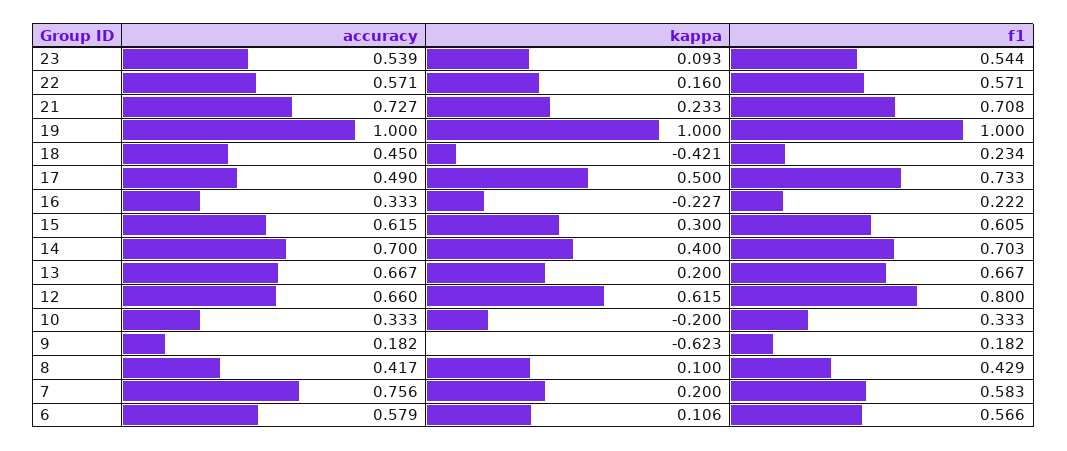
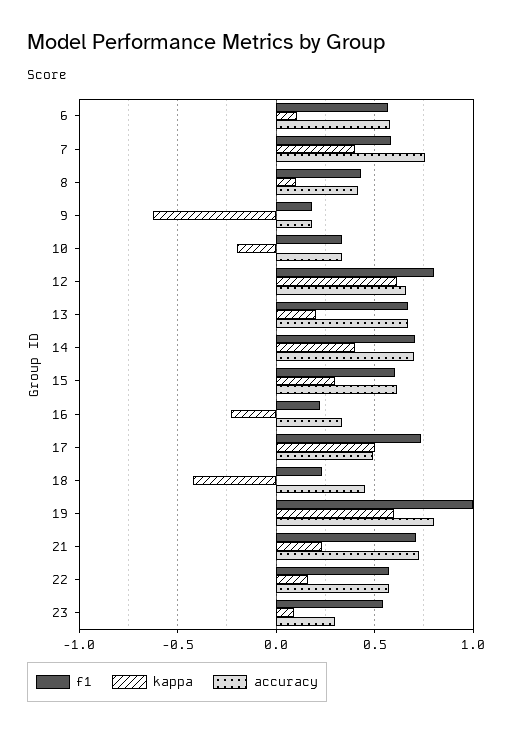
  {
    "accuracy": {
-     "23": 0.539,
+     "23": 0.3,
      "22": 0.571,
      "21": 0.727,
-     "19": 1,
+     "19": 0.8,
      "18": 0.45,
      "17": 0.49,
      "16": 0.333,
      "15": 0.615,
      "14": 0.7,
      "13": 0.667,
      "12": 0.66,
      "10": 0.333,
      "9": 0.182,
      "8": 0.417,
      "7": 0.756,
      "6": 0.579
    },
    "kappa": {
      "23": 0.093,
      "22": 0.16,
      "21": 0.233,
-     "19": 1,
+     "19": 0.6,
      "18": -0.421,
      "17": 0.5,
      "16": -0.227,
      "15": 0.3,
      "14": 0.4,
      "13": 0.2,
      "12": 0.615,
      "10": -0.2,
      "9": -0.623,
      "8": 0.1,
-     "7": 0.2,
+     "7": 0.4,
      "6": 0.106
    },
    "f1": {
      "23": 0.544,
      "22": 0.571,
      "21": 0.708,
      "19": 1,
      "18": 0.234,
      "17": 0.733,
      "16": 0.222,
      "15": 0.605,
      "14": 0.703,
      "13": 0.667,
      "12": 0.8,
      "10": 0.333,
      "9": 0.182,
      "8": 0.429,
      "7": 0.583,
      "6": 0.566
    }
  }

